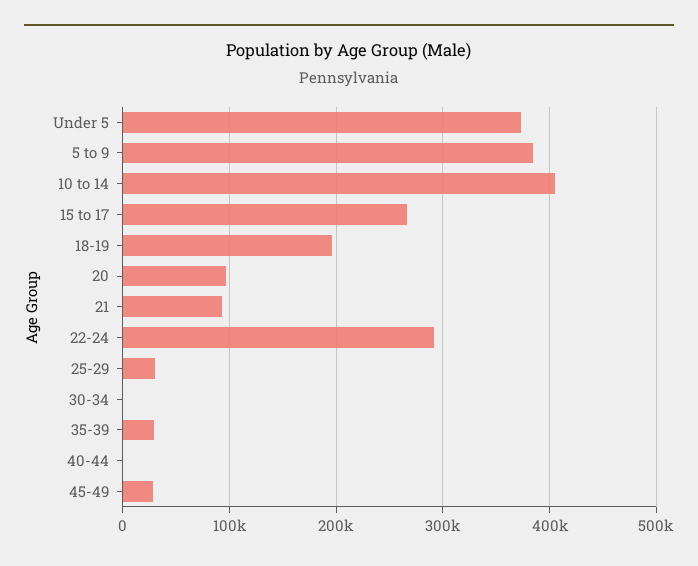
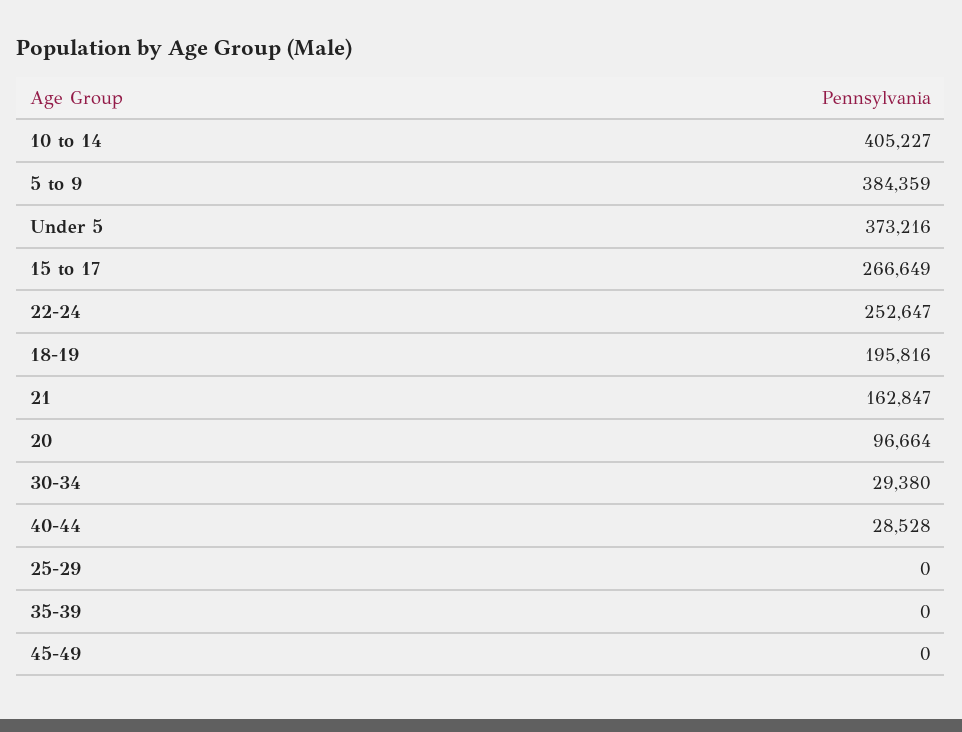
  {
    "Under 5": 373216,
    "5 to 9": 384359,
    "10 to 14": 405227,
    "15 to 17": 266649,
    "18-19": 195816,
    "20": 96664,
-   "21": 90000,
+   "21": 162847,
-   "22-24": 290000,
+   "22-24": 252647,
-   "25-29": 30000,
+   "25-29": 0,
-   "30-34": 0,
+   "30-34": 29380,
-   "35-39": 30000,
+   "35-39": 0,
-   "40-44": 0,
+   "40-44": 28528,
-   "45-49": 30000
+   "45-49": 0
  }

